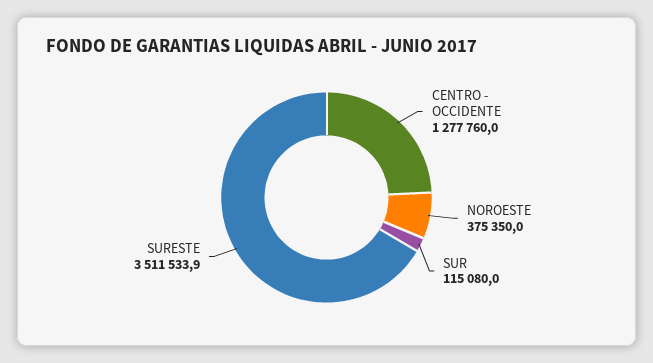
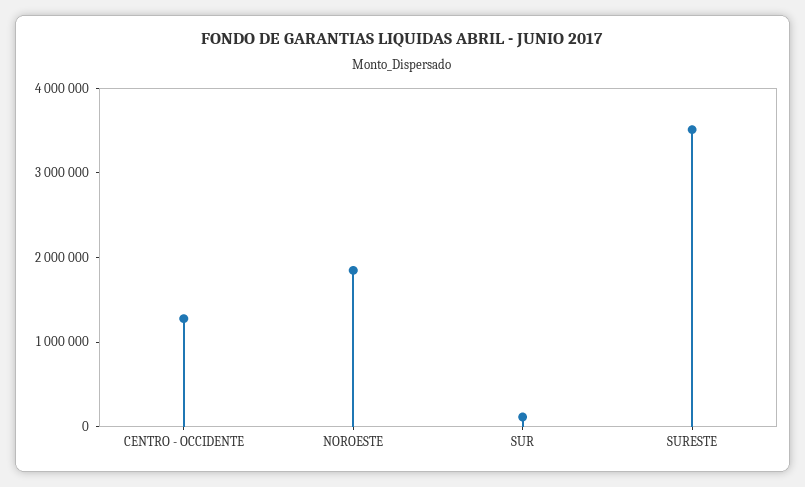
  {
    "CENTRO - OCCIDENTE": 1277760,
-   "NOROESTE": 375350,
+   "NOROESTE": 1800000,
    "SUR": 115080,
    "SURESTE": 3511533.9
  }

